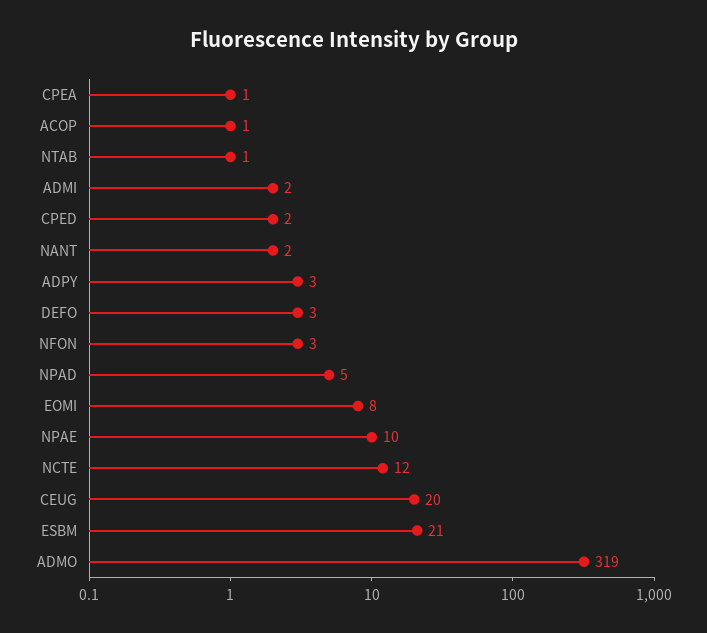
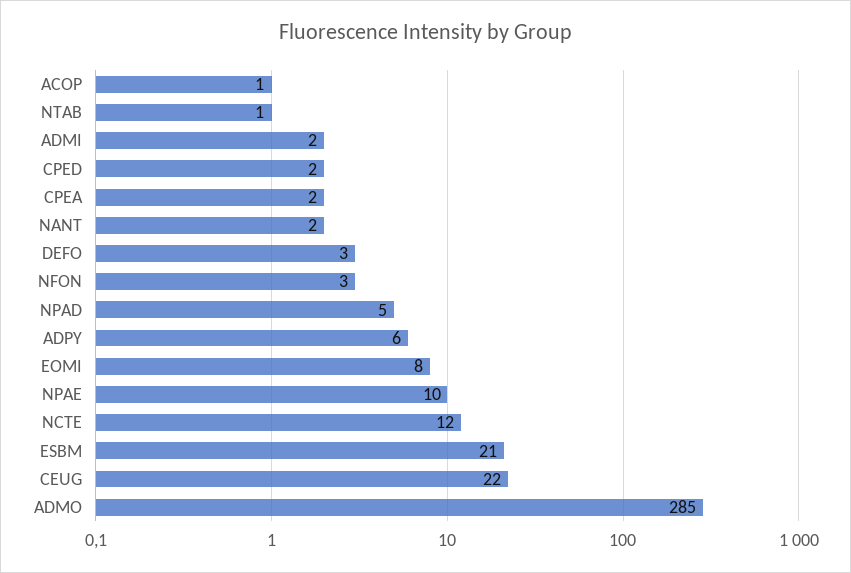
  {
-   "CPEA": 1,
+   "CPEA": 2,
    "ACOP": 1,
    "NTAB": 1,
    "ADMI": 2,
    "CPED": 2,
    "NANT": 2,
-   "ADPY": 3,
+   "ADPY": 6,
    "DEFO": 3,
    "NFON": 3,
    "NPAD": 5,
    "EOMI": 8,
    "NPAE": 10,
    "NCTE": 12,
-   "CEUG": 20,
+   "CEUG": 22,
    "ESBM": 21,
-   "ADMO": 319
+   "ADMO": 285
  }

